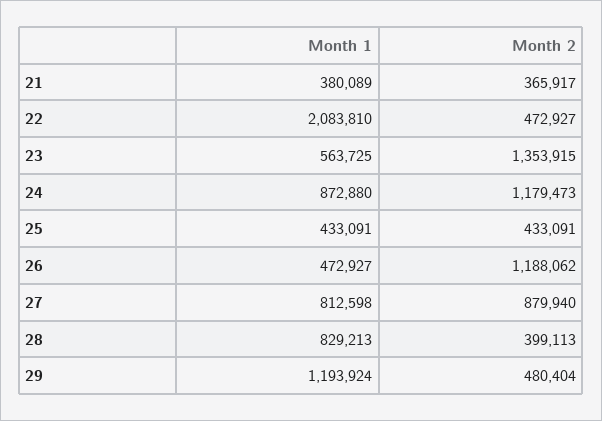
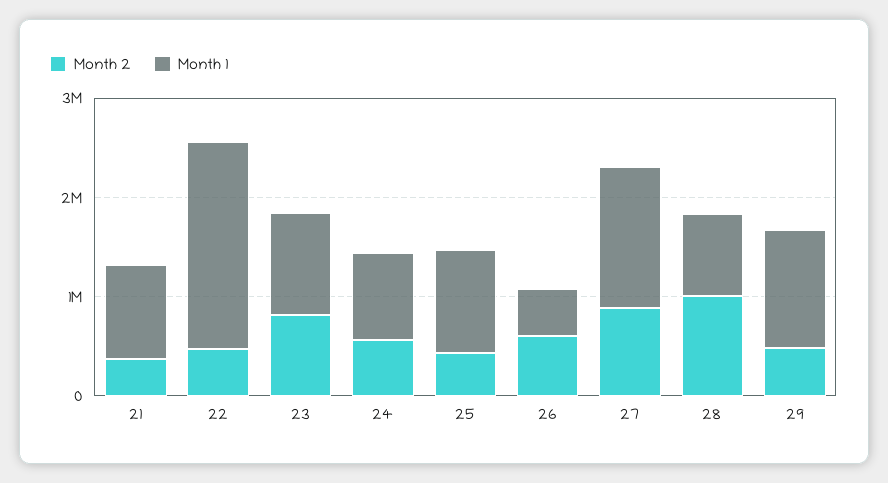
  {
    "Month 1": {
-     "21": 380089,
+     "21": 1000000,
      "22": 2083810,
-     "23": 563725,
+     "23": 1000000,
      "24": 872880,
-     "25": 433091,
+     "25": 1000000,
      "26": 472927,
-     "27": 812598,
+     "27": 1400000,
      "28": 829213,
      "29": 1193924
    },
    "Month 2": {
      "21": 365917,
      "22": 472927,
-     "23": 1353915,
+     "23": 800000,
-     "24": 1179473,
+     "24": 600000,
      "25": 433091,
-     "26": 1188062,
+     "26": 600000,
      "27": 879940,
-     "28": 399113,
+     "28": 1000000,
      "29": 480404
    }
  }

